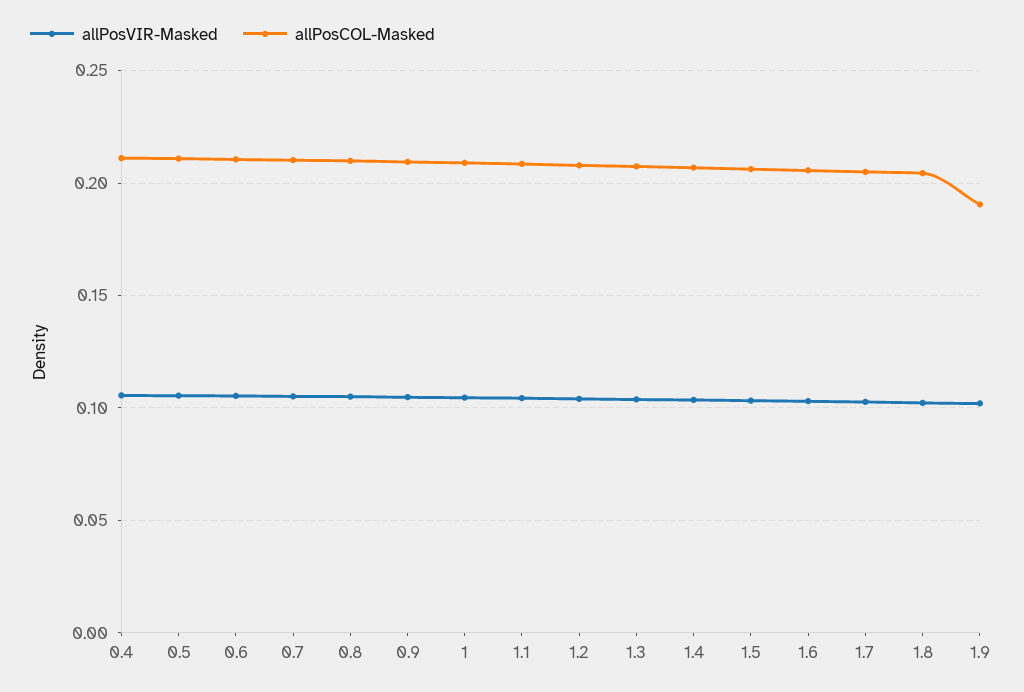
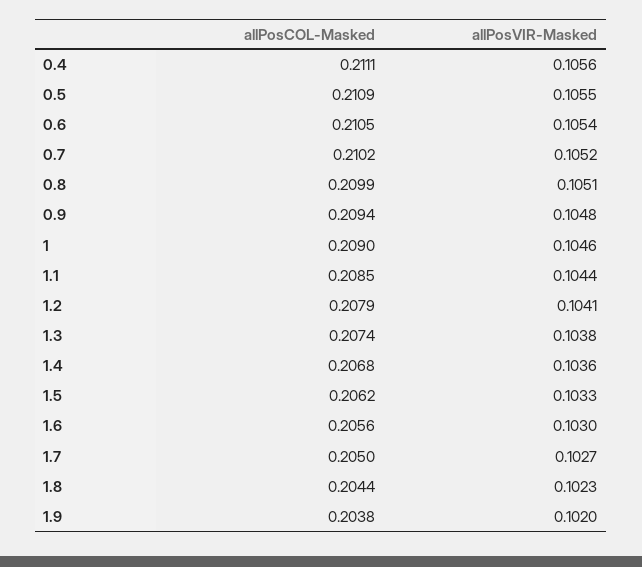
  {
    "allPosVIR-Masked": {
      "0.4": 0.1056,
      "0.5": 0.1055,
      "0.6": 0.1054,
      "0.7": 0.1052,
      "0.8": 0.1051,
      "0.9": 0.1048,
      "1": 0.1046,
      "1.1": 0.1044,
      "1.2": 0.1041,
      "1.3": 0.1038,
      "1.4": 0.1036,
      "1.5": 0.1033,
      "1.6": 0.103,
      "1.7": 0.1027,
      "1.8": 0.1023,
      "1.9": 0.102
    },
    "allPosCOL-Masked": {
      "0.4": 0.2111,
      "0.5": 0.2109,
      "0.6": 0.2105,
      "0.7": 0.2102,
      "0.8": 0.2099,
      "0.9": 0.2094,
      "1": 0.209,
      "1.1": 0.2085,
      "1.2": 0.2079,
      "1.3": 0.2074,
      "1.4": 0.2068,
      "1.5": 0.2062,
      "1.6": 0.2056,
      "1.7": 0.205,
      "1.8": 0.2044,
-     "1.9": 0.19
+     "1.9": 0.2038
    }
  }

